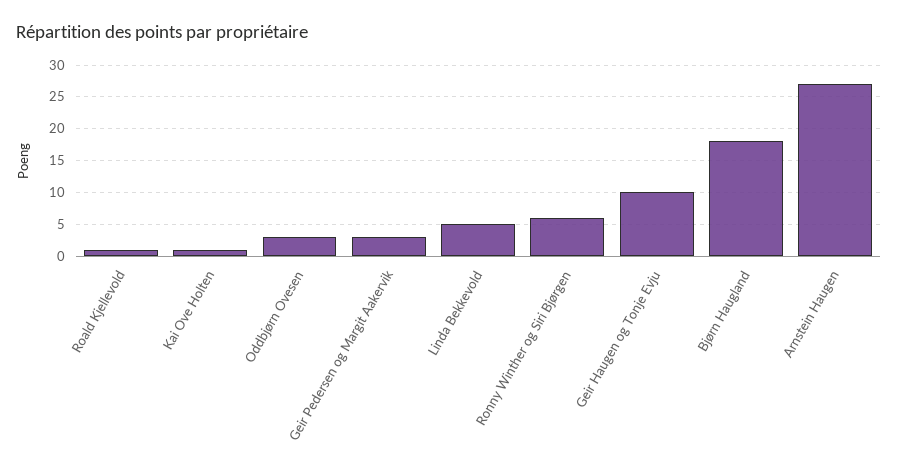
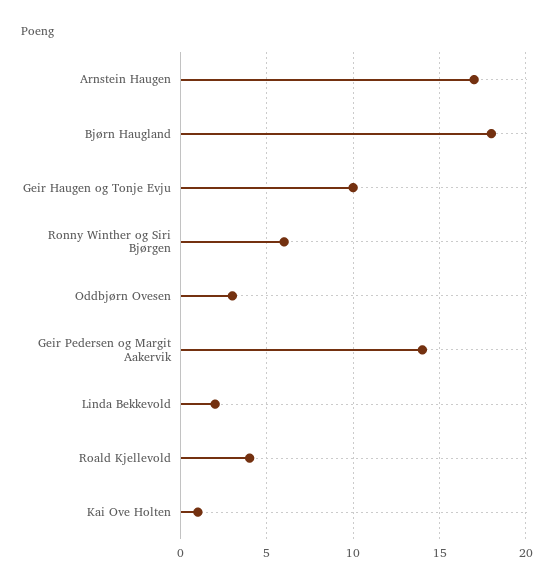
  {
-   "Roald Kjellevold": 1,
+   "Roald Kjellevold": 4,
    "Kai Ove Holten": 1,
    "Oddbjørn Ovesen": 3,
-   "Geir Pedersen og Margit Aakervik": 3,
+   "Geir Pedersen og Margit Aakervik": 14,
-   "Linda Bekkevold": 5,
+   "Linda Bekkevold": 2,
    "Ronny Winther og Siri Bjørgen": 6,
    "Geir Haugen og Tonje Evju": 10,
    "Bjørn Haugland": 18,
-   "Arnstein Haugen": 27
+   "Arnstein Haugen": 17
  }

